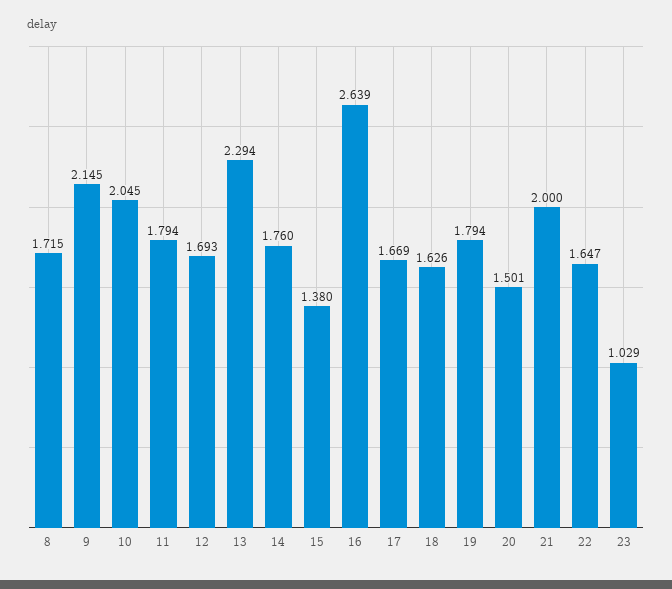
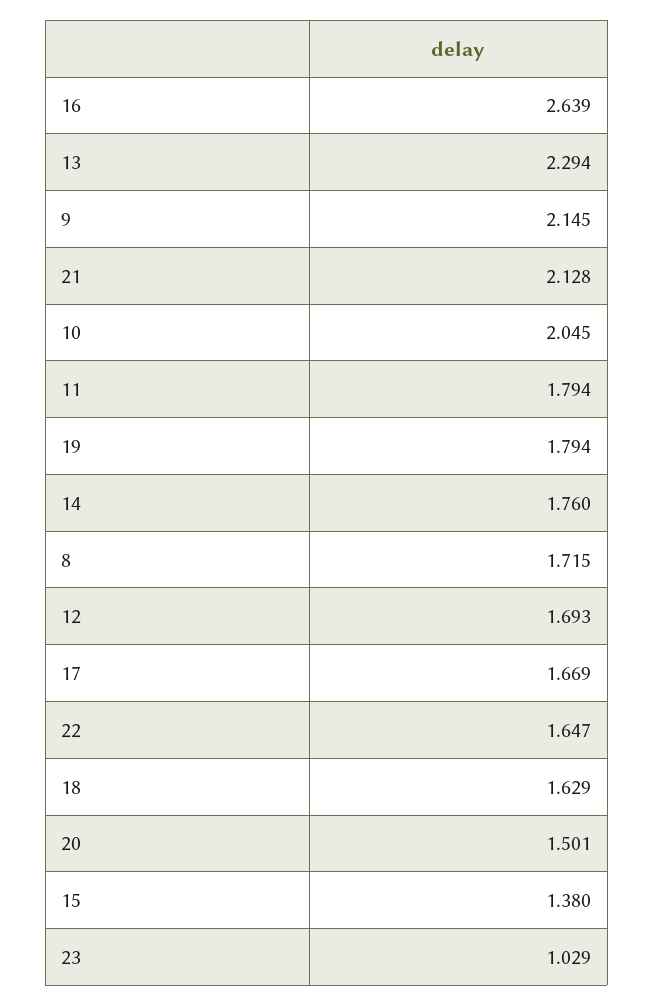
  {
    "8": 1.715,
    "9": 2.145,
    "10": 2.045,
    "11": 1.794,
    "12": 1.693,
    "13": 2.294,
    "14": 1.76,
    "15": 1.38,
    "16": 2.639,
    "17": 1.669,
-   "18": 1.626,
+   "18": 1.629,
    "19": 1.794,
    "20": 1.501,
-   "21": 2,
+   "21": 2.128,
    "22": 1.647,
    "23": 1.029
  }

